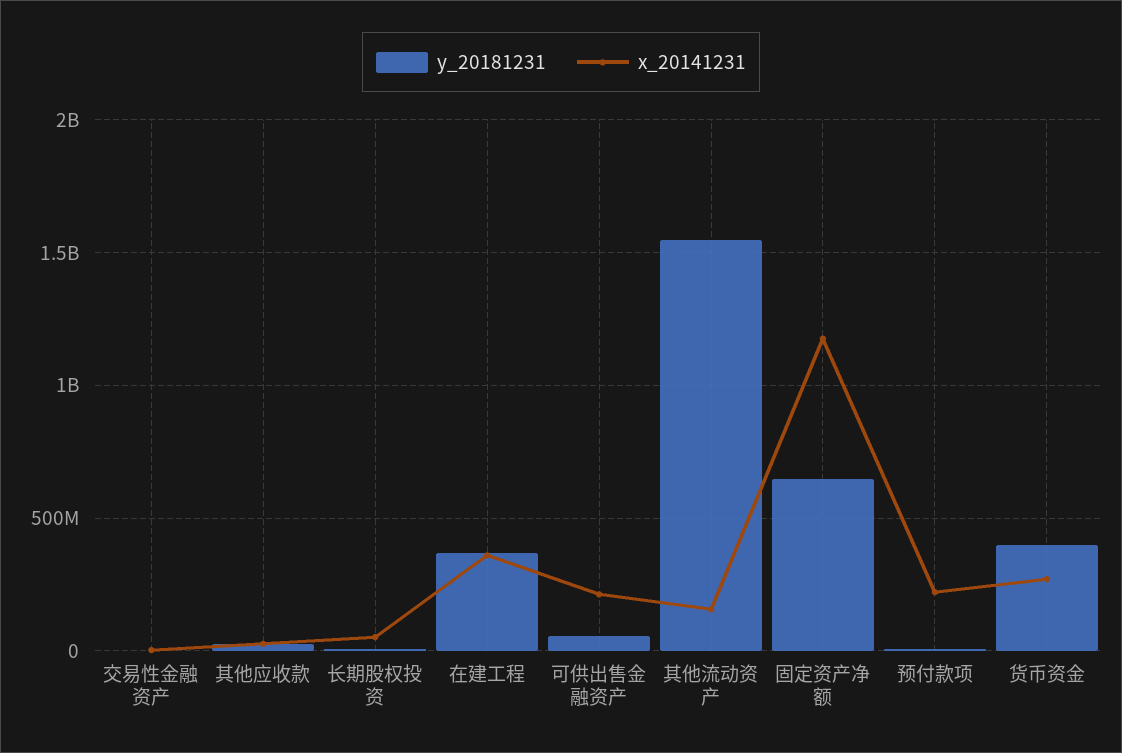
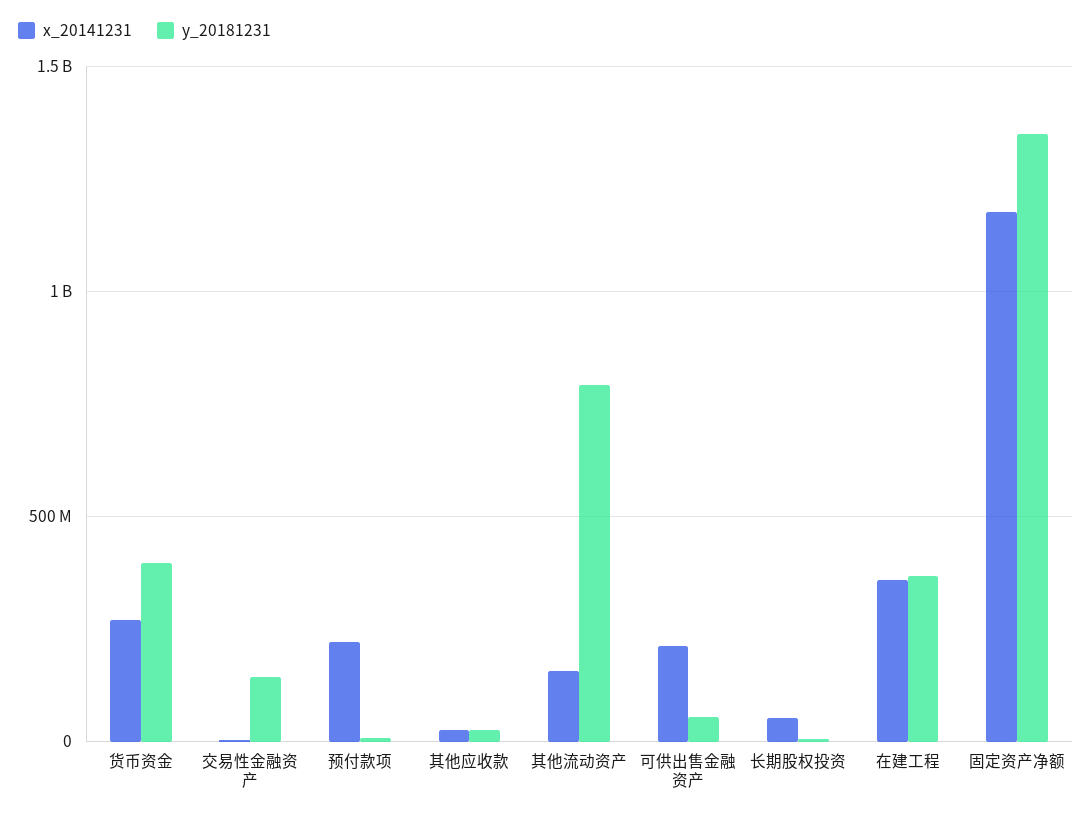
  {
    "y_20181231": {
-     "交易性金融资产": 0,
+     "交易性金融资产": 150000000,
      "其他应收款": 0,
      "长期股权投资": 0,
      "在建工程": 350000000,
      "可供出售金融资产": 50000000,
-     "其他流动资产": 1550000000,
+     "其他流动资产": 800000000,
-     "固定资产净额": 650000000,
+     "固定资产净额": 1350000000,
      "预付款项": 0,
      "货币资金": 400000000
    },
    "x_20141231": {
      "交易性金融资产": 0,
      "其他应收款": 50000000,
      "长期股权投资": 50000000,
      "在建工程": 350000000,
      "可供出售金融资产": 200000000,
      "其他流动资产": 150000000,
      "固定资产净额": 1200000000,
      "预付款项": 200000000,
      "货币资金": 250000000
    }
  }

